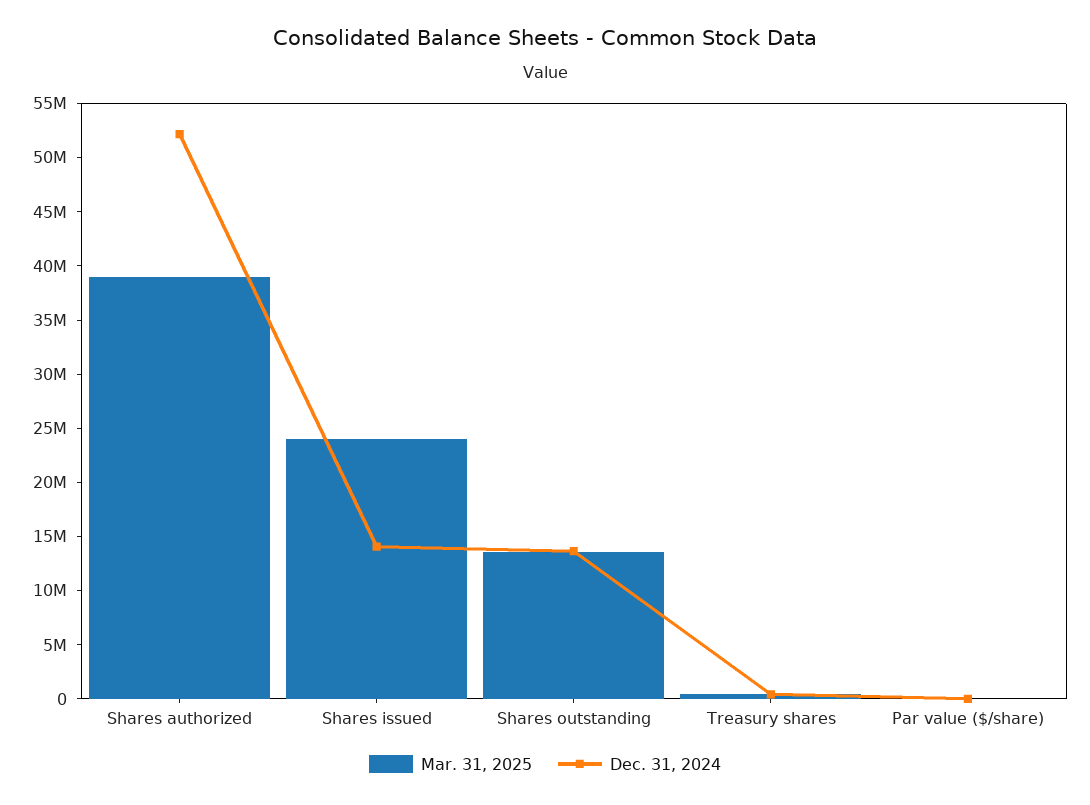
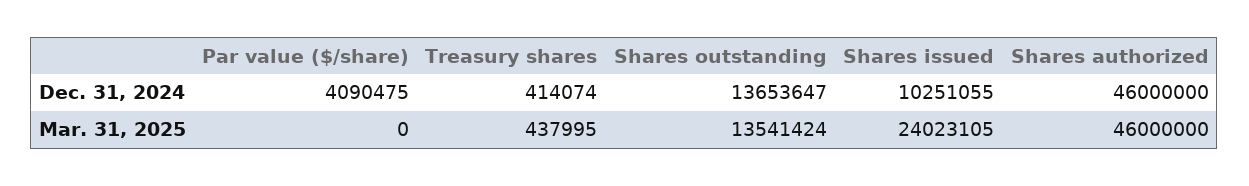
  {
    "Mar. 31, 2025": {
-     "Shares authorized": 39000000,
+     "Shares authorized": 46000000,
      "Shares issued": 24023105,
      "Shares outstanding": 13541424,
      "Treasury shares": 437995,
      "Par value ($/share)": 0
    },
    "Dec. 31, 2024": {
-     "Shares authorized": 52000000,
+     "Shares authorized": 46000000,
-     "Shares issued": 14000000,
+     "Shares issued": 10251055,
      "Shares outstanding": 13653647,
      "Treasury shares": 414074,
-     "Par value ($/share)": 0
+     "Par value ($/share)": 4090475
    }
  }

